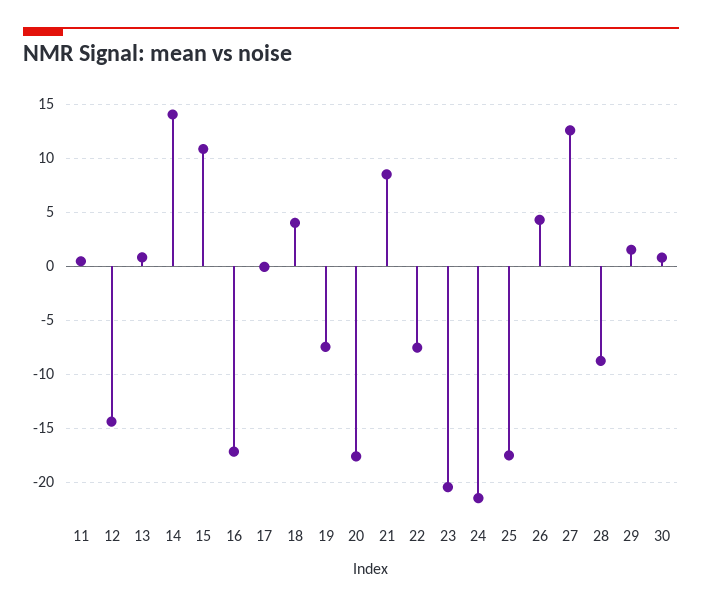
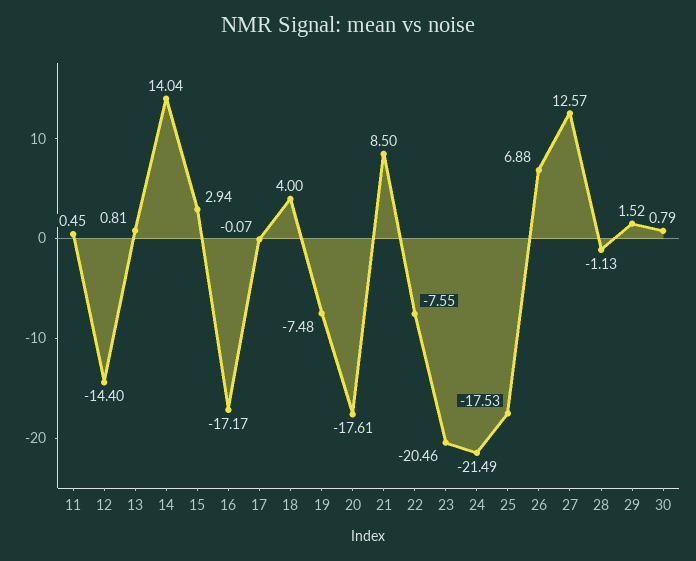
  {
    "11": 0.45,
    "12": -14.4,
    "13": 0.81,
    "14": 14.04,
-   "15": 11,
+   "15": 2.94,
    "16": -17.17,
    "17": -0.07,
    "18": 4,
    "19": -7.48,
    "20": -17.61,
    "21": 8.5,
    "22": -7.55,
    "23": -20.46,
    "24": -21.49,
    "25": -17.53,
-   "26": 4,
+   "26": 6.88,
    "27": 12.57,
-   "28": -9,
+   "28": -1.13,
    "29": 1.52,
    "30": 0.79
  }

